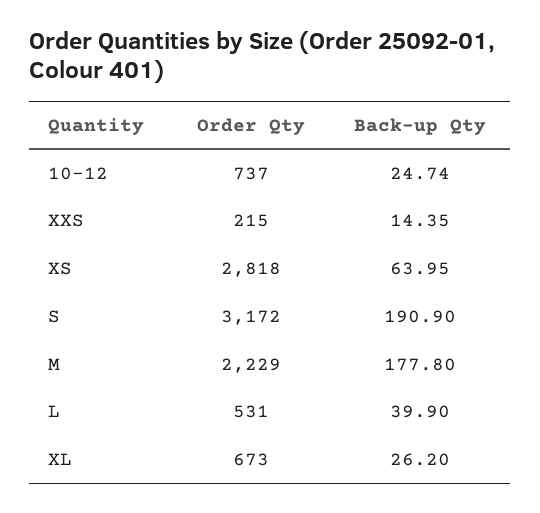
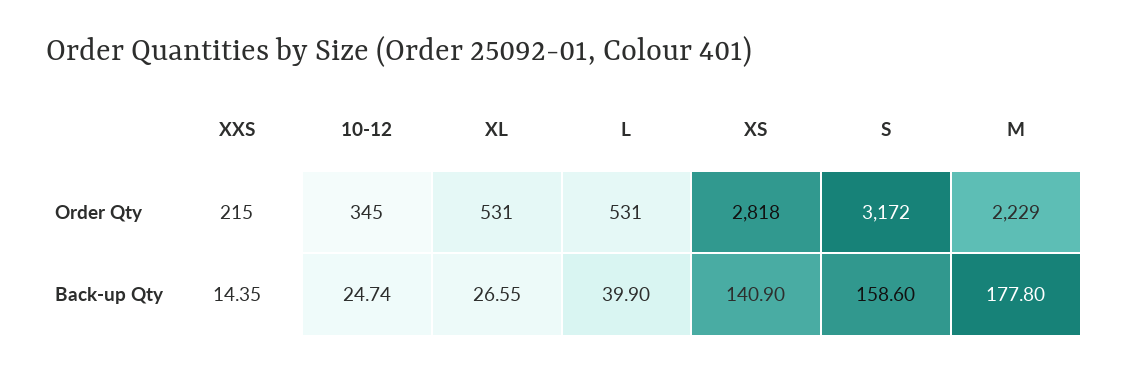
  {
    "Order Qty": {
-     "10-12": 737,
+     "10-12": 345,
      "XXS": 215,
      "XS": 2818,
      "S": 3172,
      "M": 2229,
      "L": 531,
-     "XL": 673
+     "XL": 531
    },
    "Back-up Qty": {
      "10-12": 24.74,
      "XXS": 14.35,
-     "XS": 63.95,
+     "XS": 140.9,
-     "S": 190.9,
+     "S": 158.6,
      "M": 177.8,
      "L": 39.9,
-     "XL": 26.2
+     "XL": 26.55
    }
  }

